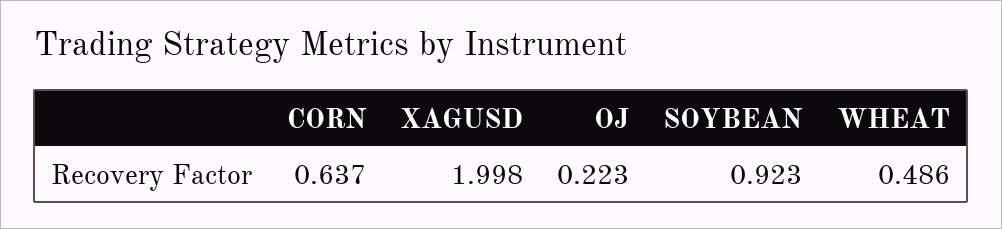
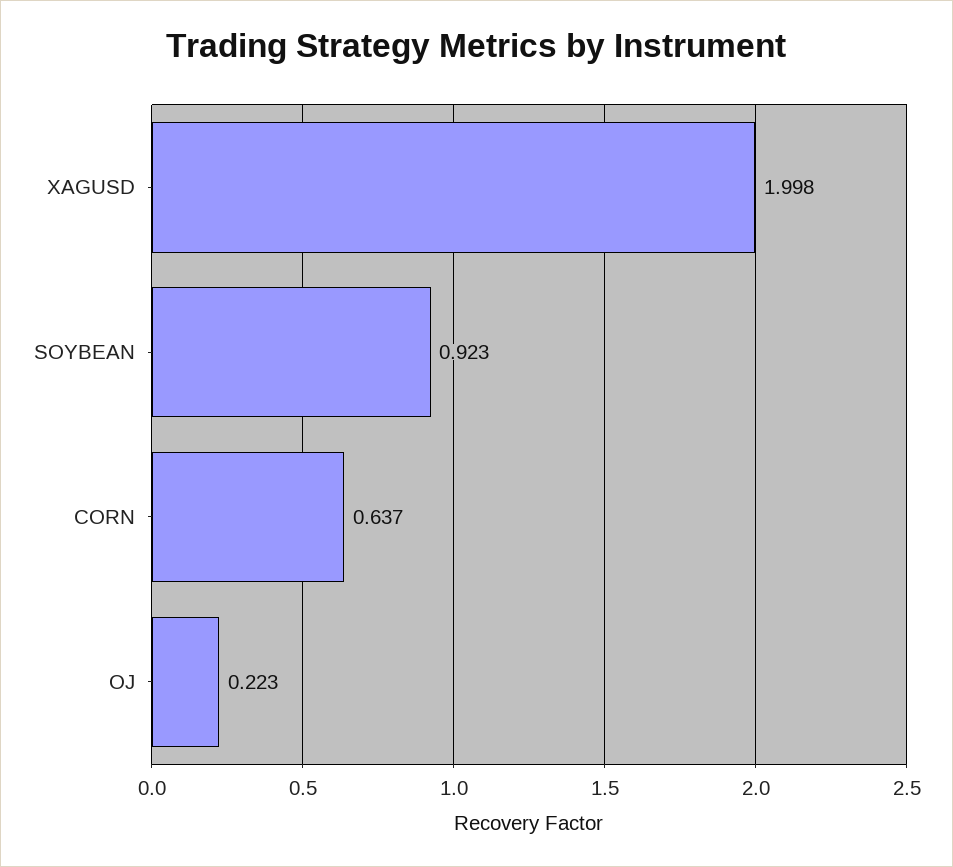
  {
    "CORN": 0.637,
    "XAGUSD": 1.998,
    "OJ": 0.223,
-   "SOYBEAN": 0.923,
+   "SOYBEAN": 0.923
-   "WHEAT": 0.486
  }

